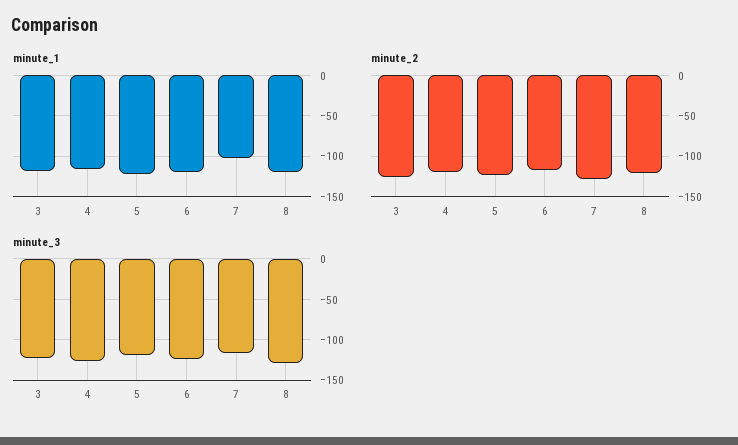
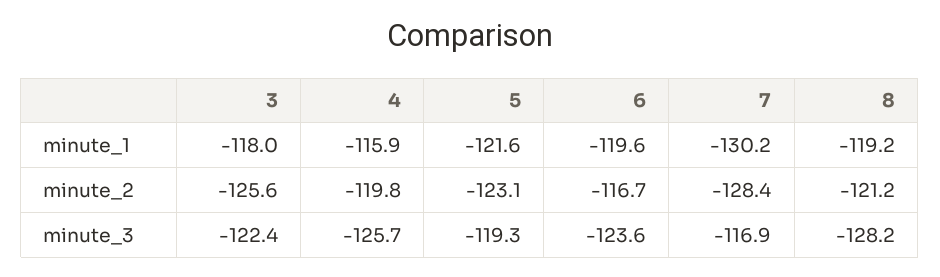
  {
    "minute_1": {
      "3": -118,
      "4": -115.9,
      "5": -121.6,
      "6": -119.6,
-     "7": -100,
+     "7": -130.2,
      "8": -119.2
    },
    "minute_2": {
      "3": -125.6,
      "4": -119.8,
      "5": -123.1,
      "6": -116.7,
      "7": -128.4,
      "8": -121.2
    },
    "minute_3": {
      "3": -122.4,
      "4": -125.7,
      "5": -119.3,
      "6": -123.6,
      "7": -116.9,
      "8": -128.2
    }
  }

